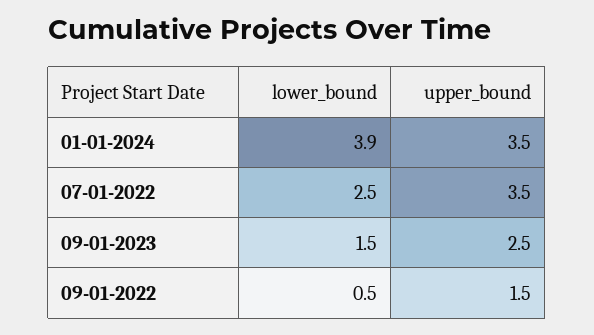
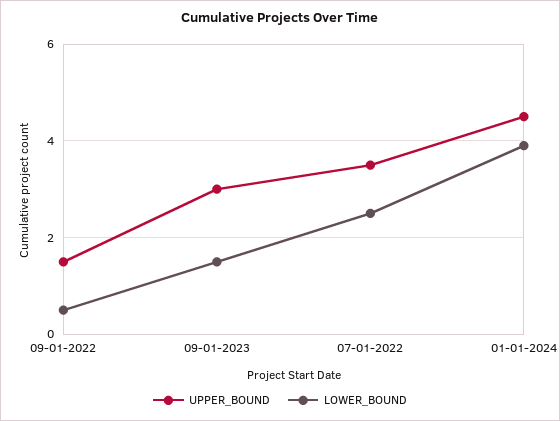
  {
    "lower_bound": {
      "01-01-2024": 3.9,
      "07-01-2022": 2.5,
      "09-01-2023": 1.5,
      "09-01-2022": 0.5
    },
    "upper_bound": {
-     "01-01-2024": 3.5,
+     "01-01-2024": 4.5,
      "07-01-2022": 3.5,
-     "09-01-2023": 2.5,
+     "09-01-2023": 3,
      "09-01-2022": 1.5
    }
  }

